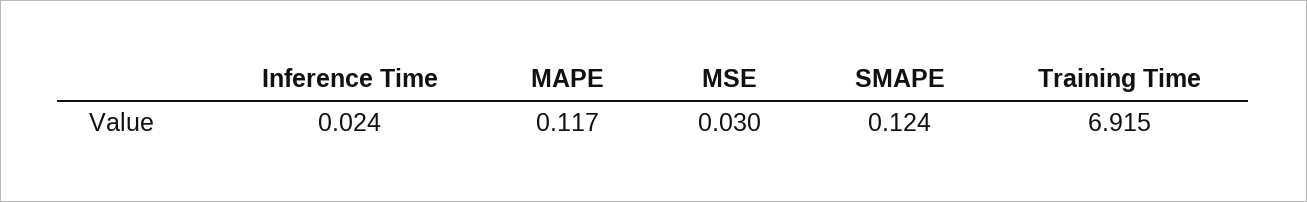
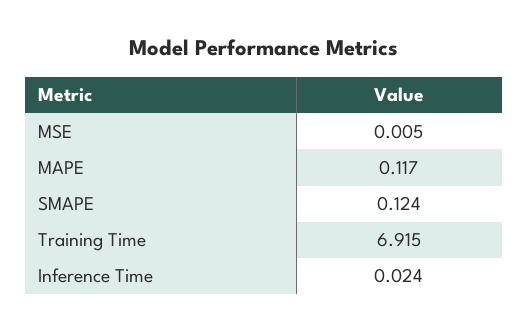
  {
    "Inference Time": 0.024,
    "MAPE": 0.117,
-   "MSE": 0.03,
+   "MSE": 0.005,
    "SMAPE": 0.124,
    "Training Time": 6.915
  }

